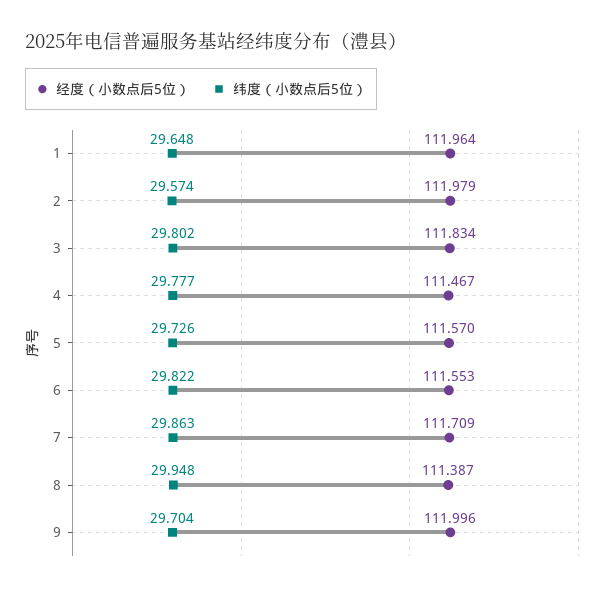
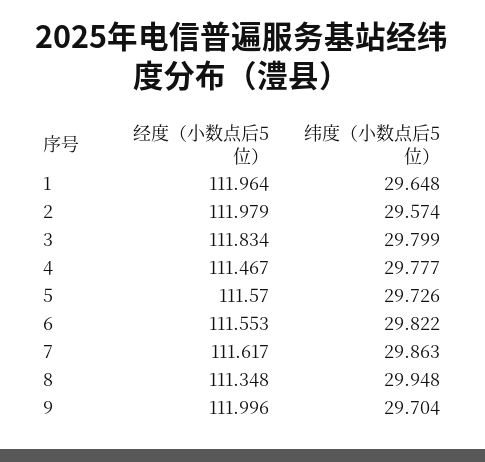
  {
    "经度（小数点后5位）": {
      "1": 111.964,
      "2": 111.979,
      "3": 111.834,
      "4": 111.467,
      "5": 111.57,
      "6": 111.553,
-     "7": 111.709,
+     "7": 111.617,
-     "8": 111.387,
+     "8": 111.348,
      "9": 111.996
    },
    "纬度（小数点后5位）": {
      "1": 29.648,
      "2": 29.574,
-     "3": 29.802,
+     "3": 29.799,
      "4": 29.777,
      "5": 29.726,
      "6": 29.822,
      "7": 29.863,
      "8": 29.948,
      "9": 29.704
    }
  }

